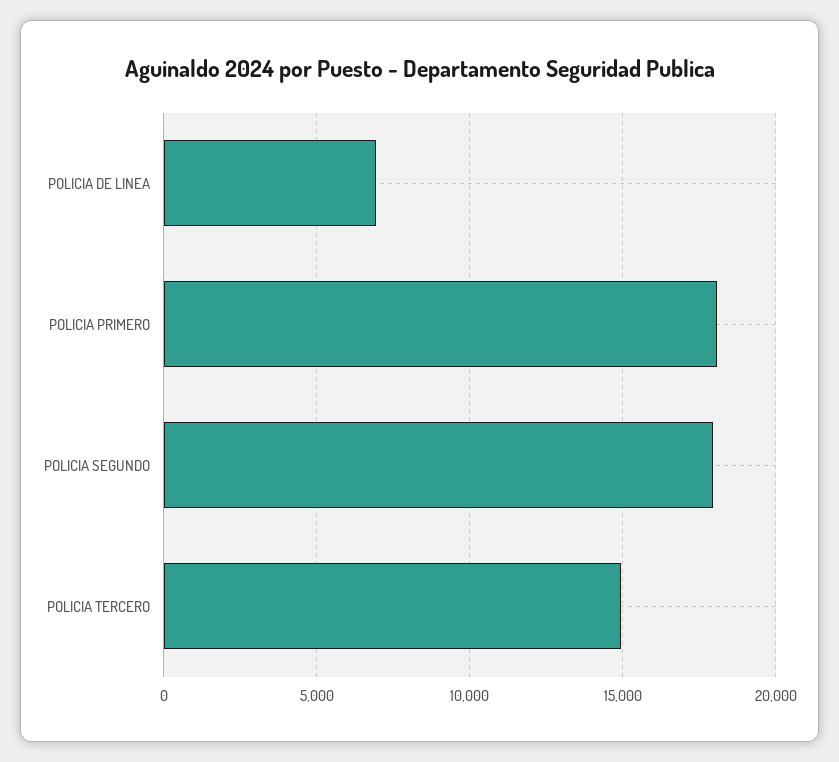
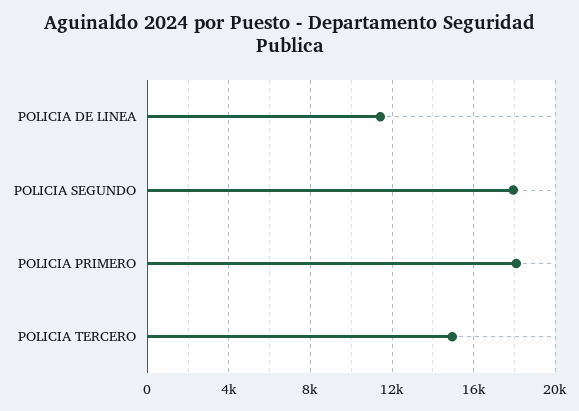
  {
-   "POLICIA DE LINEA": 7000,
+   "POLICIA DE LINEA": 11500,
    "POLICIA PRIMERO": 18000,
    "POLICIA SEGUNDO": 18000,
    "POLICIA TERCERO": 15000
  }

